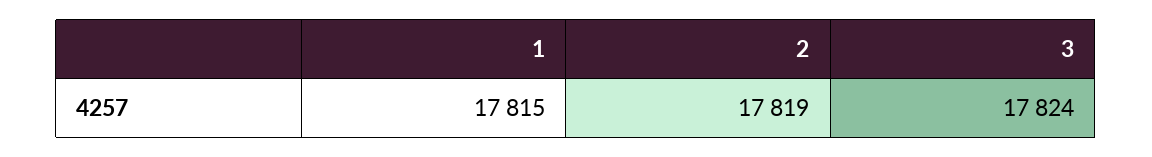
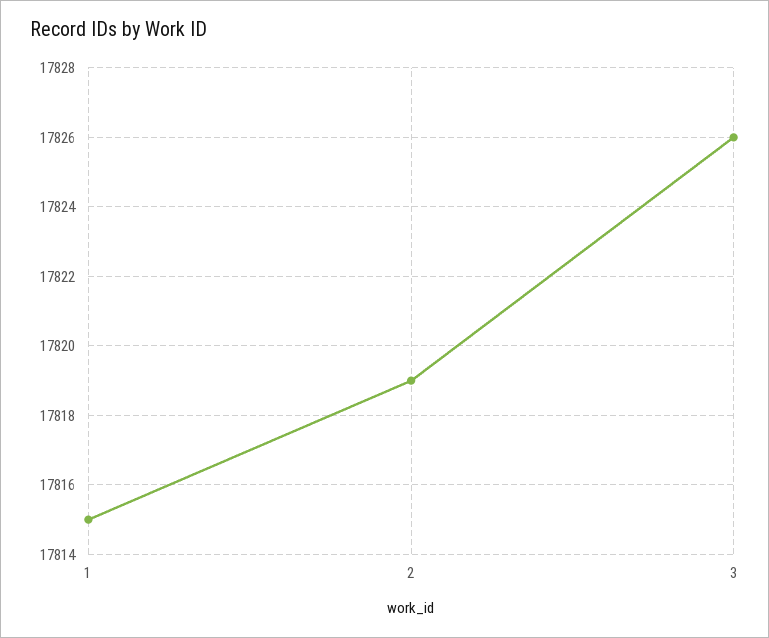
  {
    "1": 17815,
    "2": 17819,
-   "3": 17824
+   "3": 17826
  }

